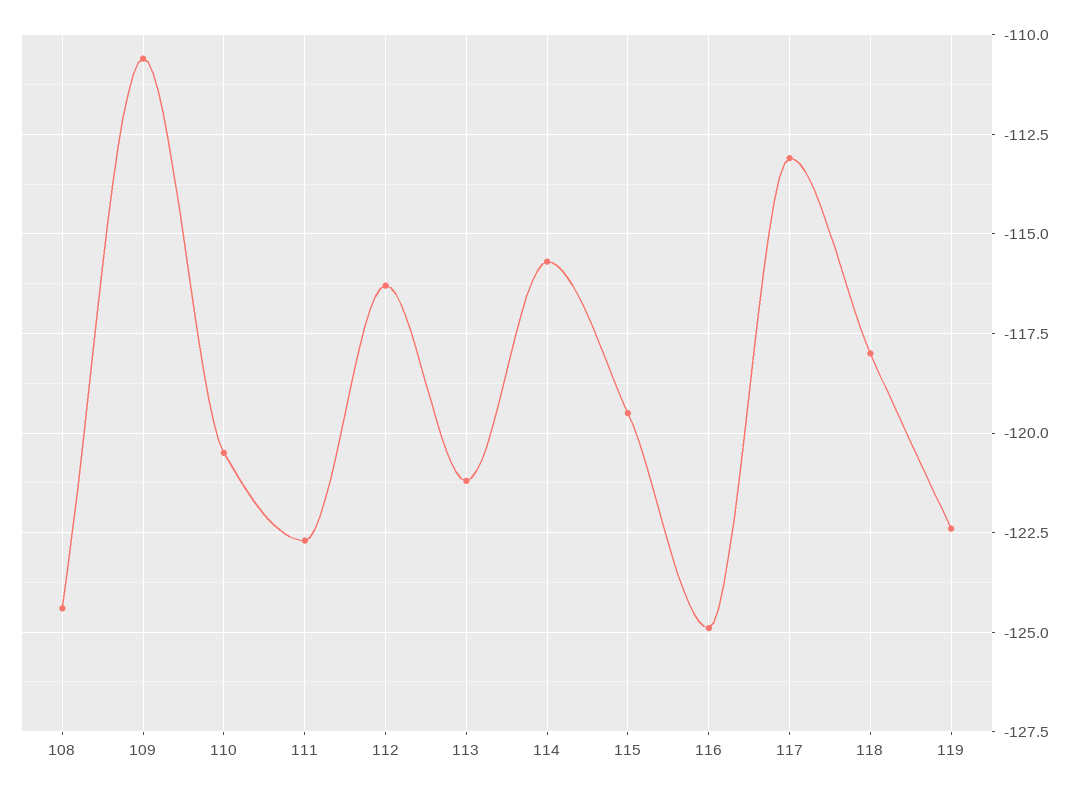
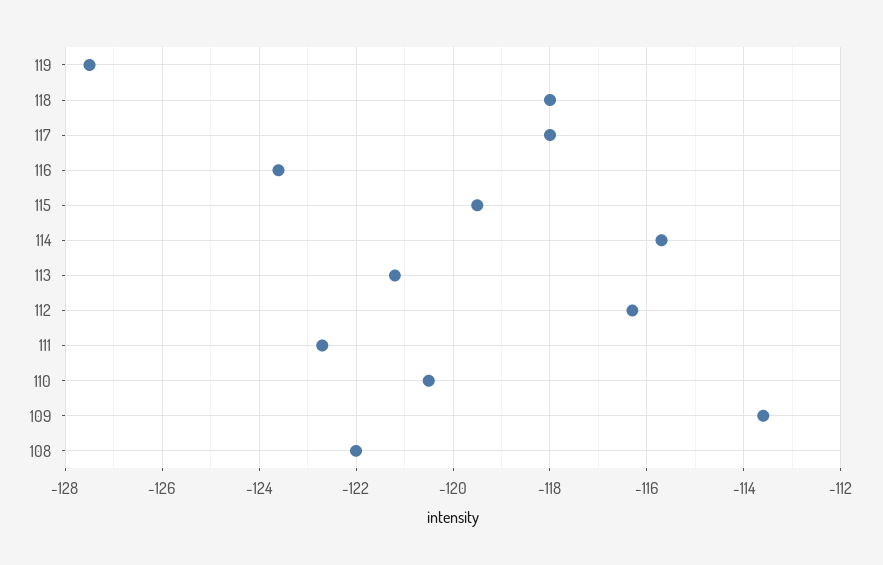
  {
-   "108": -124.5,
+   "108": -122,
-   "109": -110.5,
+   "109": -113.5,
    "110": -120.5,
    "111": -122.5,
    "112": -116.5,
    "113": -121,
    "114": -115.5,
    "115": -119.5,
-   "116": -125,
+   "116": -123.5,
-   "117": -113,
+   "117": -118,
    "118": -118,
-   "119": -122.5
+   "119": -127.5
  }

